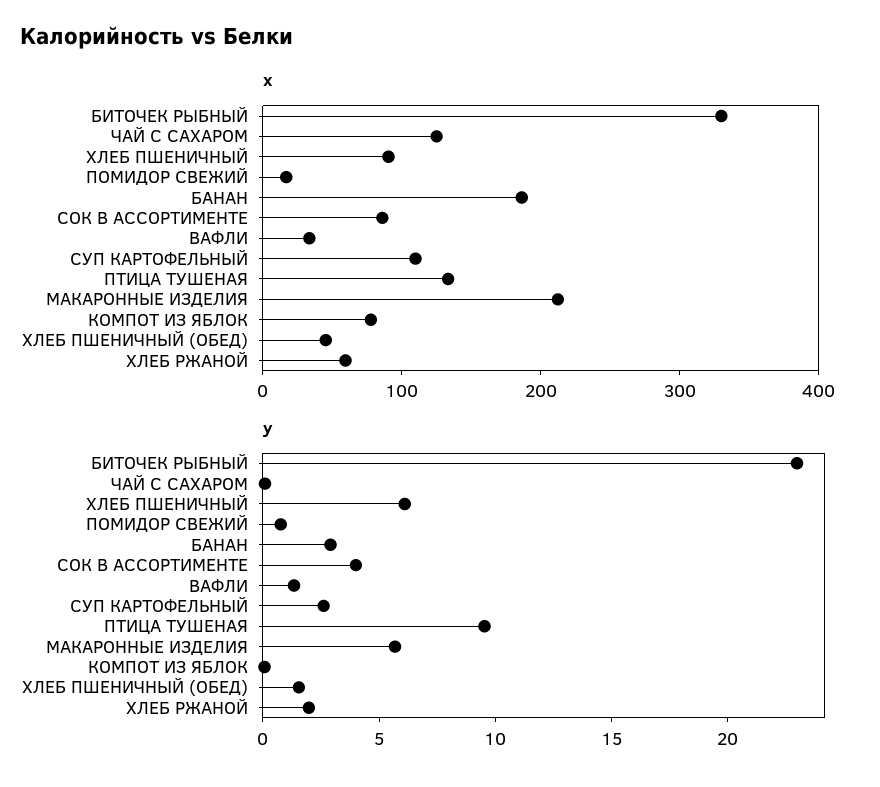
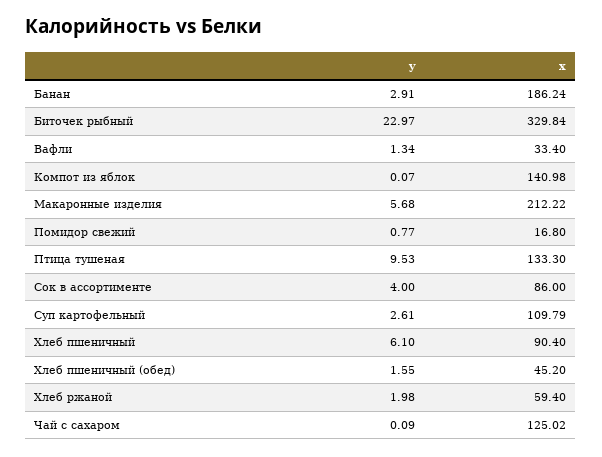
  {
    "x": {
      "БИТОЧЕК РЫБНЫЙ": 329.84,
      "ЧАЙ С САХАРОМ": 125.02,
      "ХЛЕБ ПШЕНИЧНЫЙ": 90.4,
      "ПОМИДОР СВЕЖИЙ": 16.8,
      "БАНАН": 186.24,
      "СОК В АССОРТИМЕНТЕ": 86,
      "ВАФЛИ": 33.4,
      "СУП КАРТОФЕЛЬНЫЙ": 109.79,
      "ПТИЦА ТУШЕНАЯ": 133.3,
      "МАКАРОННЫЕ ИЗДЕЛИЯ": 212.22,
-     "КОМПОТ ИЗ ЯБЛОК": 80,
+     "КОМПОТ ИЗ ЯБЛОК": 140.98,
      "ХЛЕБ ПШЕНИЧНЫЙ (ОБЕД)": 45.2,
      "ХЛЕБ РЖАНОЙ": 59.4
    },
    "y": {
      "БИТОЧЕК РЫБНЫЙ": 22.97,
      "ЧАЙ С САХАРОМ": 0.09,
      "ХЛЕБ ПШЕНИЧНЫЙ": 6.1,
      "ПОМИДОР СВЕЖИЙ": 0.77,
      "БАНАН": 2.91,
      "СОК В АССОРТИМЕНТЕ": 4,
      "ВАФЛИ": 1.34,
      "СУП КАРТОФЕЛЬНЫЙ": 2.61,
      "ПТИЦА ТУШЕНАЯ": 9.53,
      "МАКАРОННЫЕ ИЗДЕЛИЯ": 5.68,
      "КОМПОТ ИЗ ЯБЛОК": 0.07,
      "ХЛЕБ ПШЕНИЧНЫЙ (ОБЕД)": 1.55,
      "ХЛЕБ РЖАНОЙ": 1.98
    }
  }

